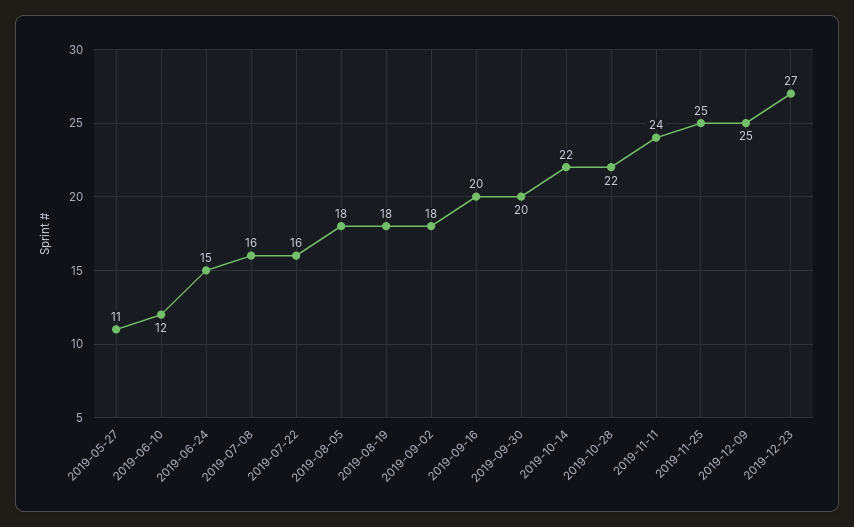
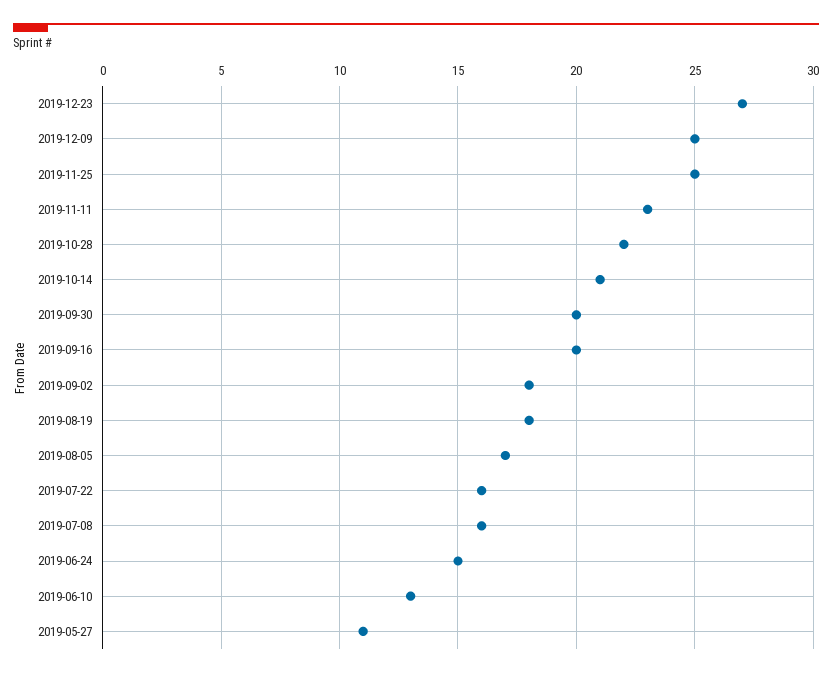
  {
    "2019-05-27": 11,
-   "2019-06-10": 12,
+   "2019-06-10": 13,
    "2019-06-24": 15,
    "2019-07-08": 16,
    "2019-07-22": 16,
-   "2019-08-05": 18,
+   "2019-08-05": 17,
    "2019-08-19": 18,
    "2019-09-02": 18,
    "2019-09-16": 20,
    "2019-09-30": 20,
-   "2019-10-14": 22,
+   "2019-10-14": 21,
    "2019-10-28": 22,
-   "2019-11-11": 24,
+   "2019-11-11": 23,
    "2019-11-25": 25,
    "2019-12-09": 25,
    "2019-12-23": 27
  }

